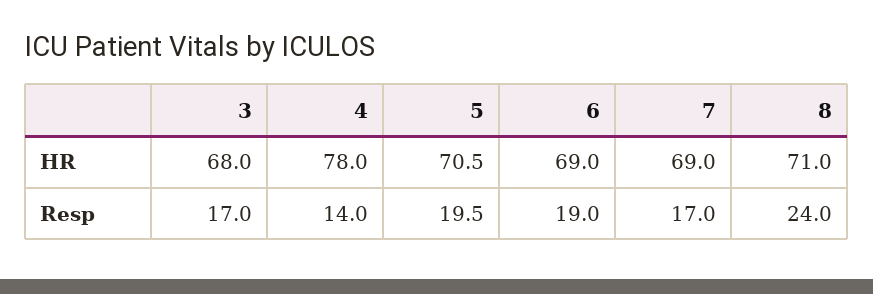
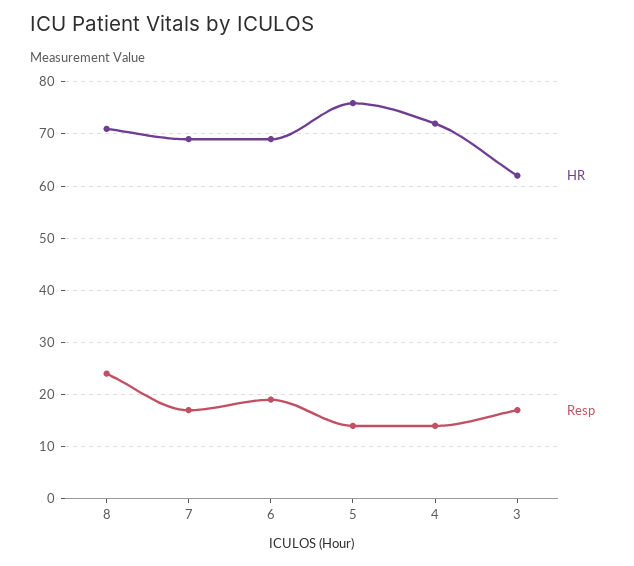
  {
    "HR": {
-     "3": 68,
+     "3": 62,
-     "4": 78,
+     "4": 72,
-     "5": 70.5,
+     "5": 76,
      "6": 69,
      "7": 69,
      "8": 71
    },
    "Resp": {
      "3": 17,
      "4": 14,
-     "5": 19.5,
+     "5": 14,
      "6": 19,
      "7": 17,
      "8": 24
    }
  }

